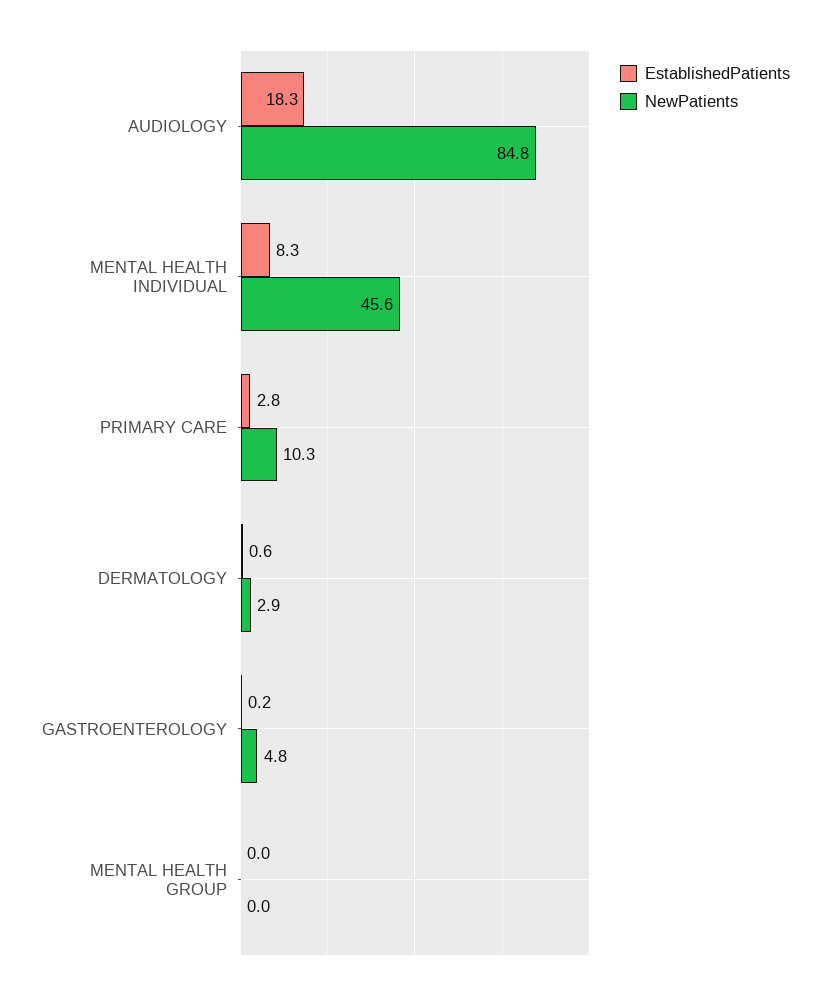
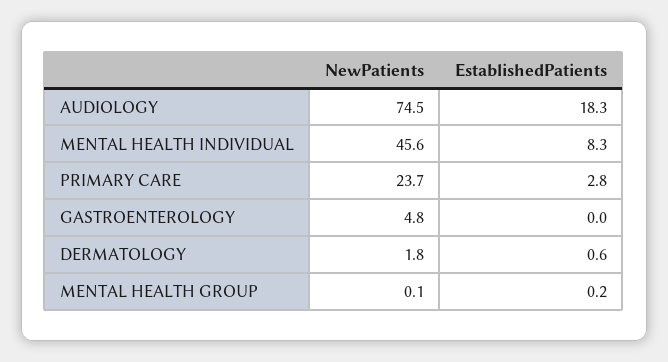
  {
    "EstablishedPatients": {
      "AUDIOLOGY": 18.3,
      "MENTAL HEALTH INDIVIDUAL": 8.3,
      "PRIMARY CARE": 2.8,
      "DERMATOLOGY": 0.6,
-     "GASTROENTEROLOGY": 0.2,
+     "GASTROENTEROLOGY": 0,
-     "MENTAL HEALTH GROUP": 0
+     "MENTAL HEALTH GROUP": 0.2
    },
    "NewPatients": {
-     "AUDIOLOGY": 84.8,
+     "AUDIOLOGY": 74.5,
      "MENTAL HEALTH INDIVIDUAL": 45.6,
-     "PRIMARY CARE": 10.3,
+     "PRIMARY CARE": 23.7,
-     "DERMATOLOGY": 2.9,
+     "DERMATOLOGY": 1.8,
      "GASTROENTEROLOGY": 4.8,
-     "MENTAL HEALTH GROUP": 0
+     "MENTAL HEALTH GROUP": 0.1
    }
  }

